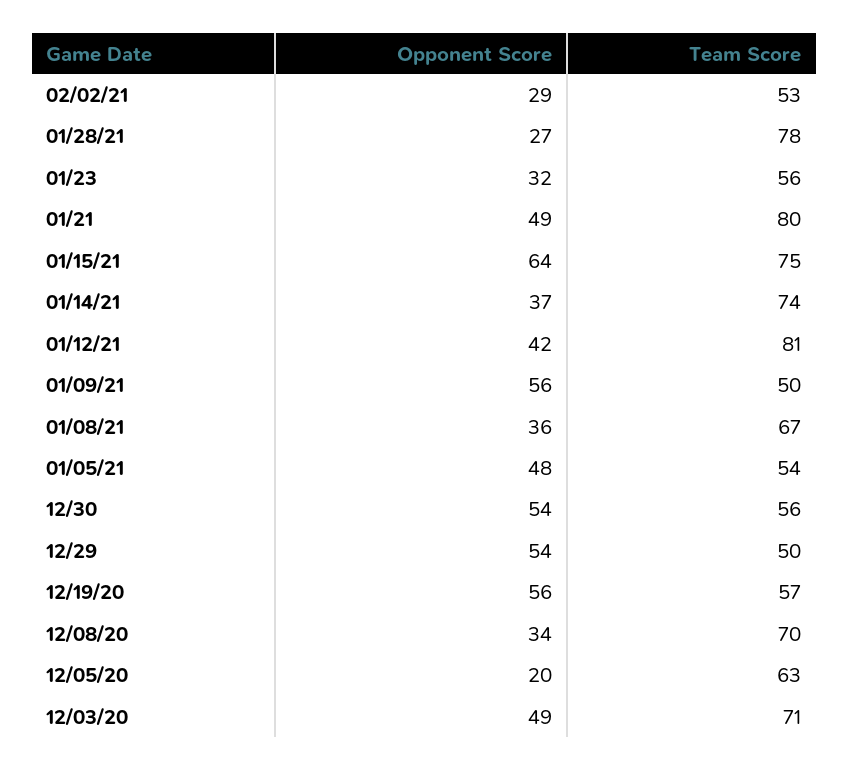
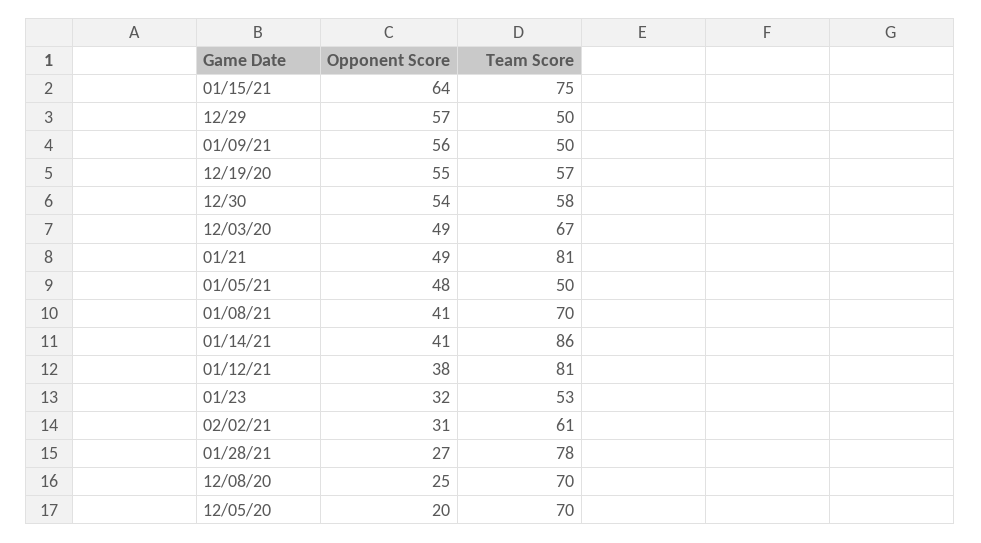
  {
    "Opponent Score": {
-     "02/02/21": 29,
+     "02/02/21": 31,
      "01/28/21": 27,
      "01/23": 32,
      "01/21": 49,
      "01/15/21": 64,
-     "01/14/21": 37,
+     "01/14/21": 41,
-     "01/12/21": 42,
+     "01/12/21": 38,
      "01/09/21": 56,
-     "01/08/21": 36,
+     "01/08/21": 41,
      "01/05/21": 48,
      "12/30": 54,
-     "12/29": 54,
+     "12/29": 57,
-     "12/19/20": 56,
+     "12/19/20": 55,
-     "12/08/20": 34,
+     "12/08/20": 25,
      "12/05/20": 20,
      "12/03/20": 49
    },
    "Team Score": {
-     "02/02/21": 53,
+     "02/02/21": 61,
      "01/28/21": 78,
-     "01/23": 56,
+     "01/23": 53,
-     "01/21": 80,
+     "01/21": 81,
      "01/15/21": 75,
-     "01/14/21": 74,
+     "01/14/21": 86,
      "01/12/21": 81,
      "01/09/21": 50,
-     "01/08/21": 67,
+     "01/08/21": 70,
-     "01/05/21": 54,
+     "01/05/21": 50,
-     "12/30": 56,
+     "12/30": 58,
      "12/29": 50,
      "12/19/20": 57,
      "12/08/20": 70,
-     "12/05/20": 63,
+     "12/05/20": 70,
-     "12/03/20": 71
+     "12/03/20": 67
    }
  }

